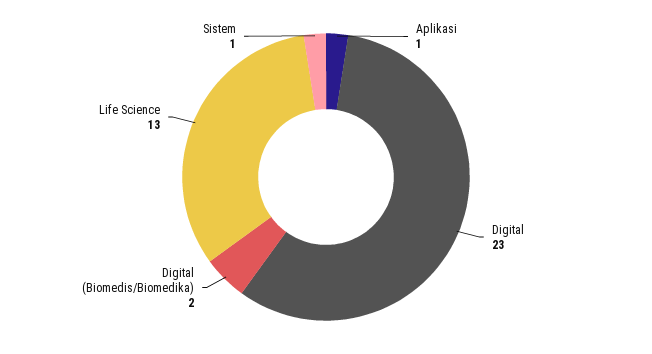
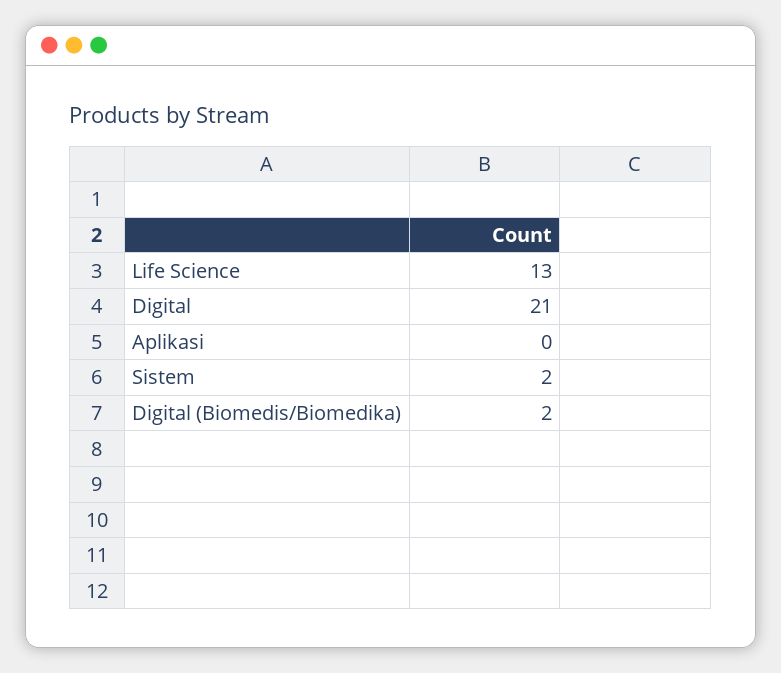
  {
-   "Aplikasi": 1,
+   "Aplikasi": 0,
-   "Digital": 23,
+   "Digital": 21,
    "Digital (Biomedis/Biomedika)": 2,
    "Life Science": 13,
-   "Sistem": 1
+   "Sistem": 2
  }

